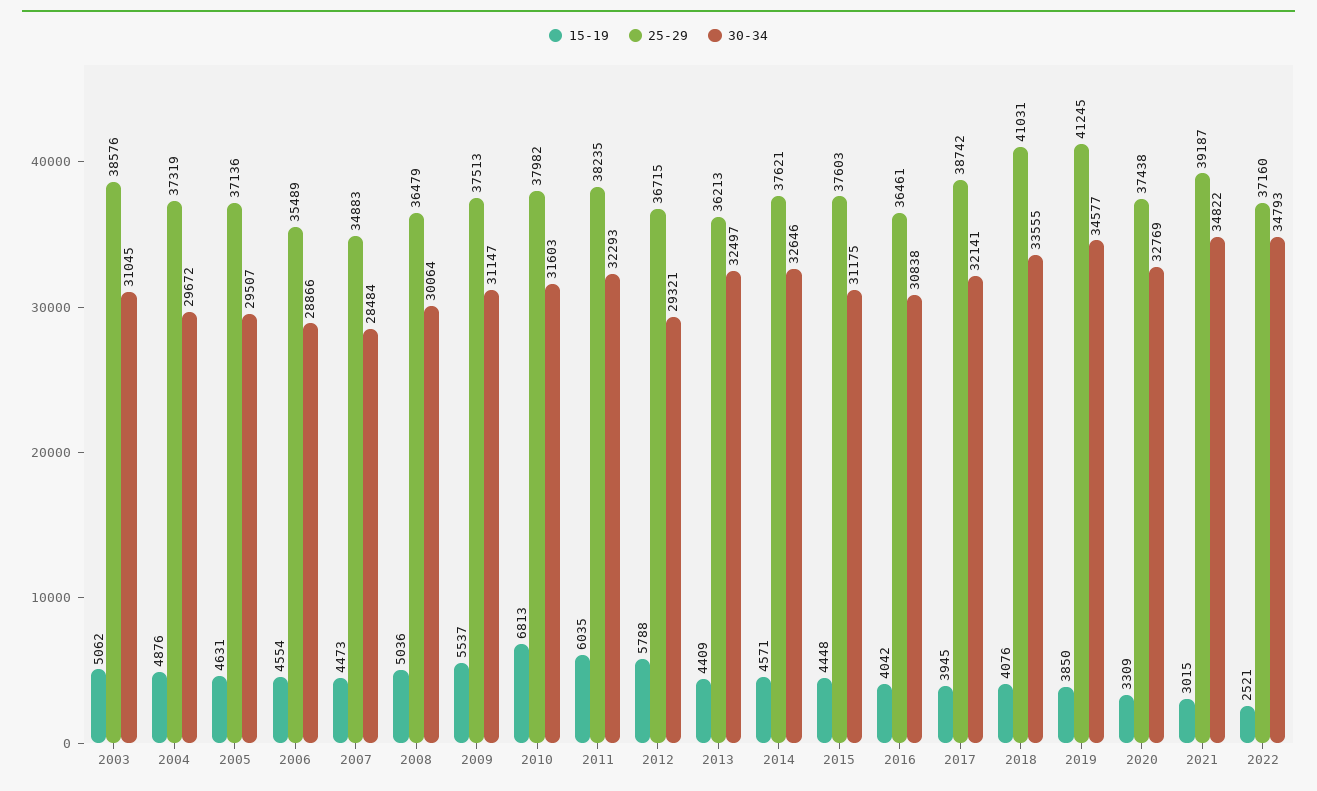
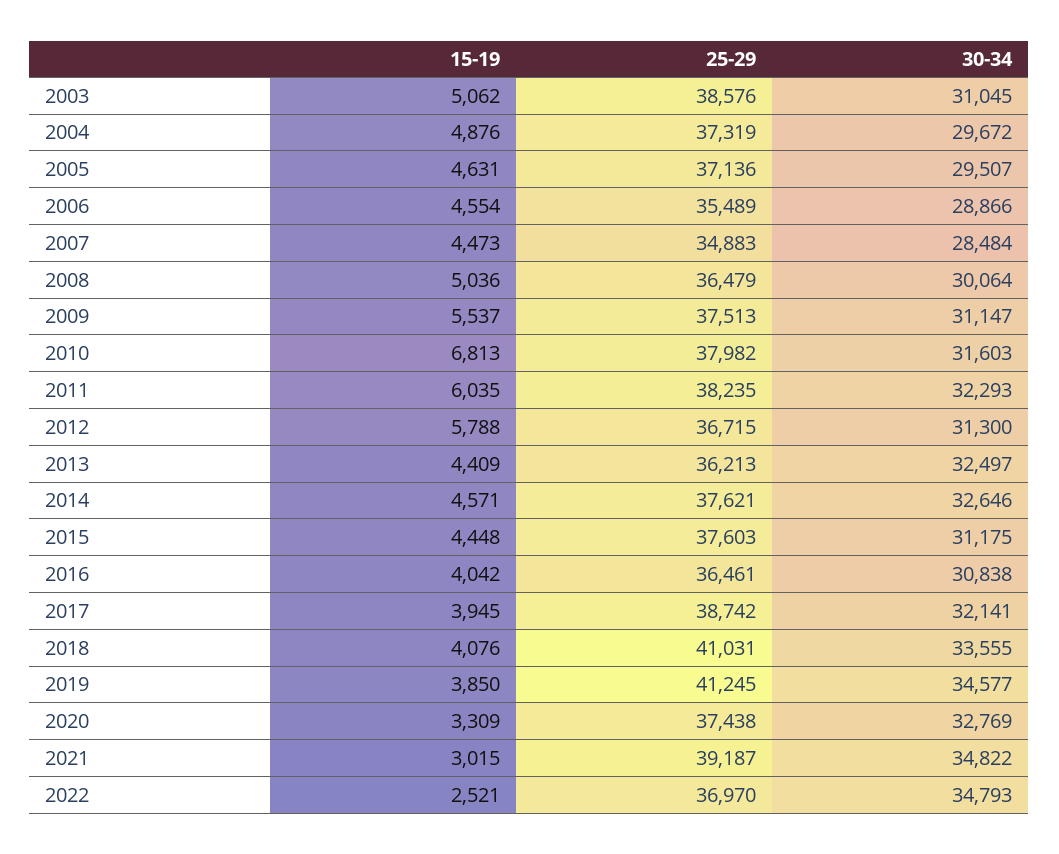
  {
    "15-19": {
      "2003": 5062,
      "2004": 4876,
      "2005": 4631,
      "2006": 4554,
      "2007": 4473,
      "2008": 5036,
      "2009": 5537,
      "2010": 6813,
      "2011": 6035,
      "2012": 5788,
      "2013": 4409,
      "2014": 4571,
      "2015": 4448,
      "2016": 4042,
      "2017": 3945,
      "2018": 4076,
      "2019": 3850,
      "2020": 3309,
      "2021": 3015,
      "2022": 2521
    },
    "25-29": {
      "2003": 38576,
      "2004": 37319,
      "2005": 37136,
      "2006": 35489,
      "2007": 34883,
      "2008": 36479,
      "2009": 37513,
      "2010": 37982,
      "2011": 38235,
      "2012": 36715,
      "2013": 36213,
      "2014": 37621,
      "2015": 37603,
      "2016": 36461,
      "2017": 38742,
      "2018": 41031,
      "2019": 41245,
      "2020": 37438,
      "2021": 39187,
-     "2022": 37160
+     "2022": 36970
    },
    "30-34": {
      "2003": 31045,
      "2004": 29672,
      "2005": 29507,
      "2006": 28866,
      "2007": 28484,
      "2008": 30064,
      "2009": 31147,
      "2010": 31603,
      "2011": 32293,
-     "2012": 29321,
+     "2012": 31300,
      "2013": 32497,
      "2014": 32646,
      "2015": 31175,
      "2016": 30838,
      "2017": 32141,
      "2018": 33555,
      "2019": 34577,
      "2020": 32769,
      "2021": 34822,
      "2022": 34793
    }
  }

